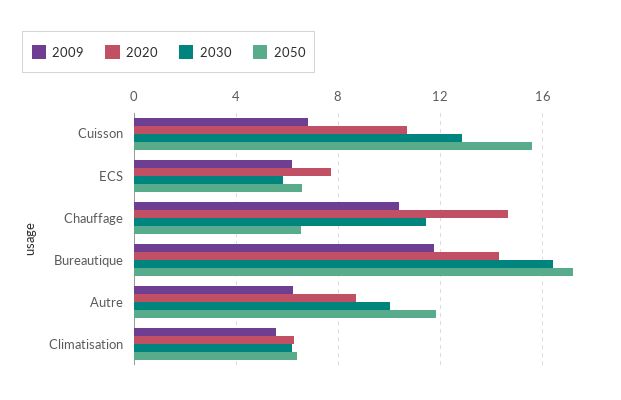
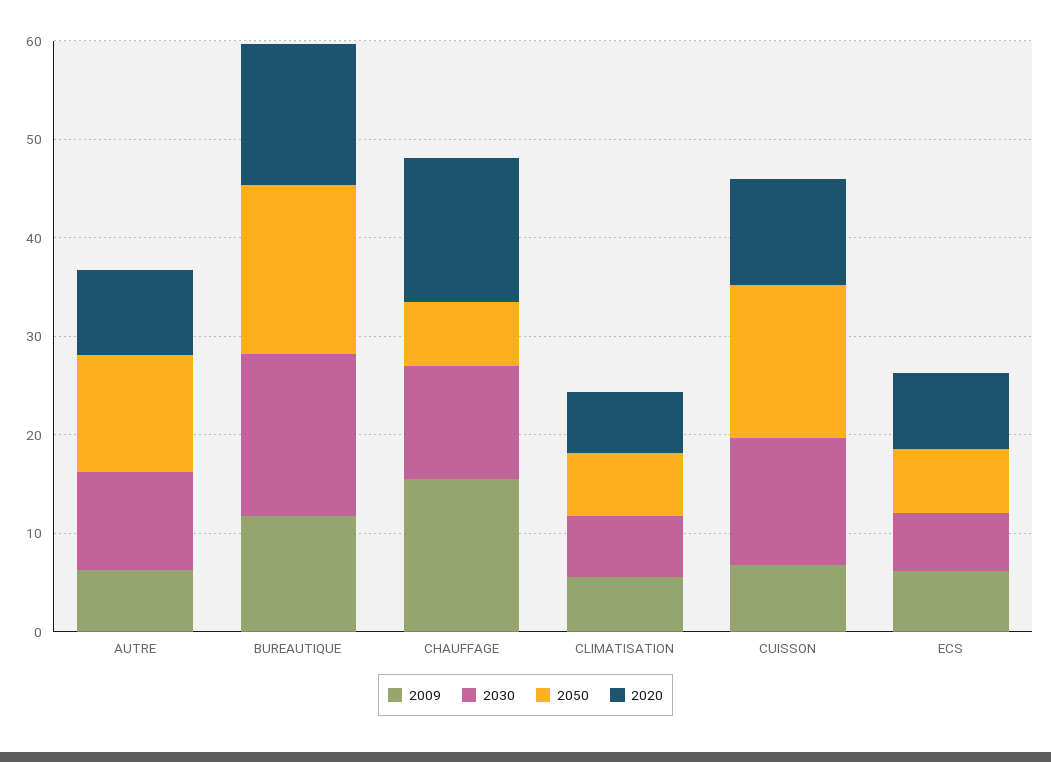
  {
    "2009": {
      "Cuisson": 7,
      "ECS": 6,
-     "Chauffage": 10.5,
+     "Chauffage": 16,
      "Bureautique": 11.5,
      "Autre": 6,
      "Climatisation": 5.5
    },
    "2020": {
      "Cuisson": 10.5,
      "ECS": 7.5,
      "Chauffage": 14.5,
      "Bureautique": 14.5,
      "Autre": 8.5,
      "Climatisation": 6.5
    },
    "2030": {
      "Cuisson": 13,
      "ECS": 6,
      "Chauffage": 11.5,
      "Bureautique": 16.5,
      "Autre": 10,
      "Climatisation": 6
    },
    "2050": {
      "Cuisson": 15.5,
      "ECS": 6.5,
      "Chauffage": 6.5,
      "Bureautique": 17,
      "Autre": 12,
      "Climatisation": 6.5
    }
  }

